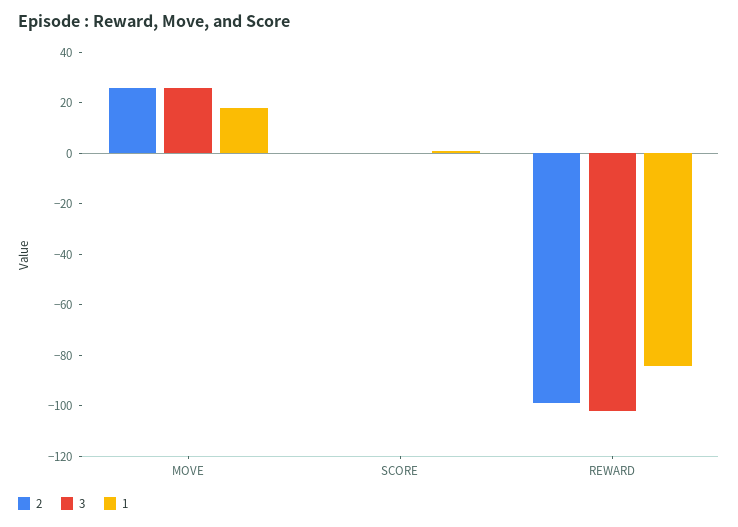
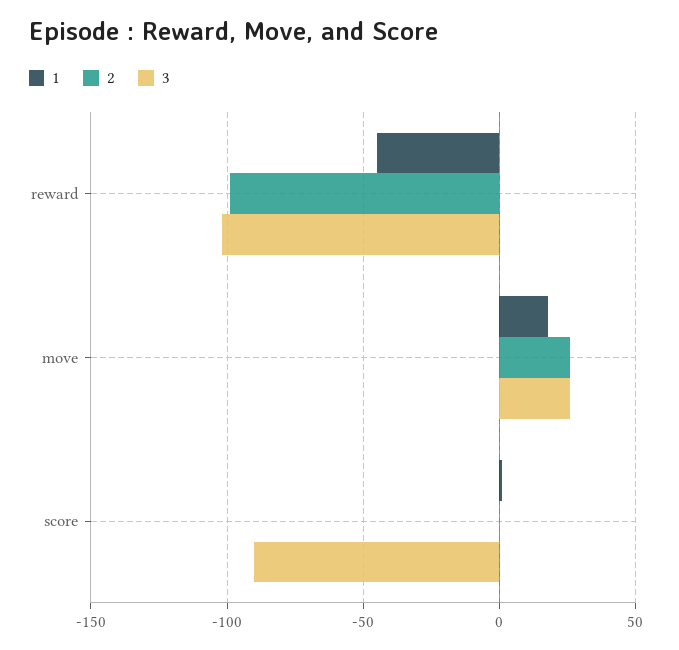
  {
    "2": {
      "MOVE": 25,
      "SCORE": 0,
      "REWARD": -100
    },
    "3": {
      "MOVE": 25,
-     "SCORE": 0,
+     "SCORE": -90,
      "REWARD": -100
    },
    "1": {
      "MOVE": 20,
      "SCORE": 0,
-     "REWARD": -85
+     "REWARD": -45
    }
  }

